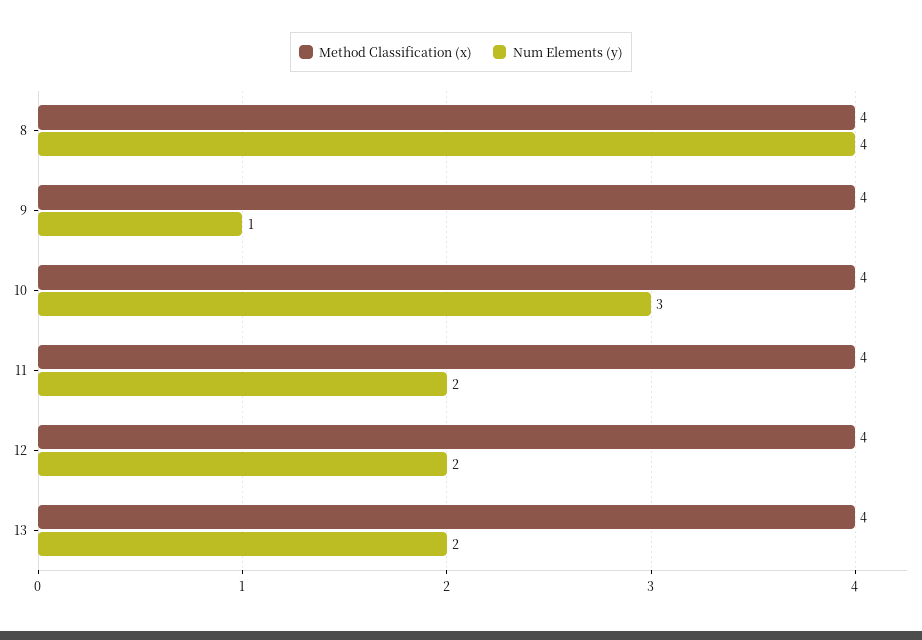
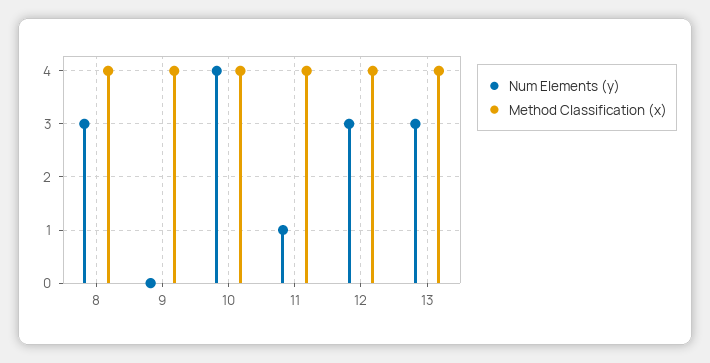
  {
    "Method Classification (x)": {
      "8": 4,
      "9": 4,
      "10": 4,
      "11": 4,
      "12": 4,
      "13": 4
    },
    "Num Elements (y)": {
-     "8": 4,
+     "8": 3,
-     "9": 1,
+     "9": 0,
-     "10": 3,
+     "10": 4,
-     "11": 2,
+     "11": 1,
-     "12": 2,
+     "12": 3,
-     "13": 2
+     "13": 3
    }
  }

